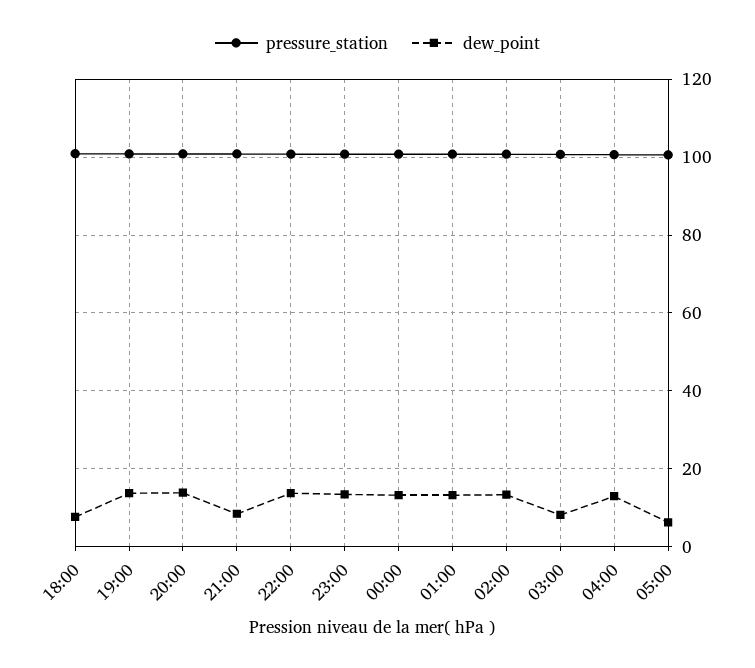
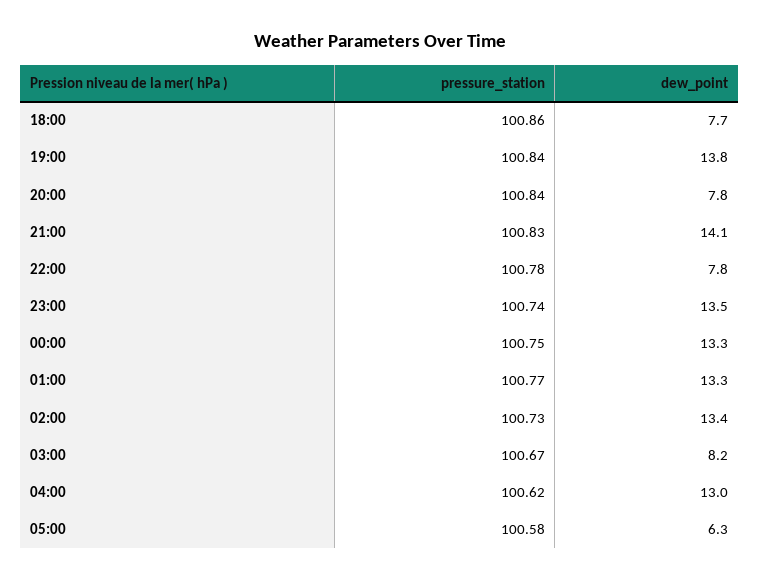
  {
    "pressure_station": {
      "18:00": 100.86,
      "19:00": 100.84,
      "20:00": 100.84,
      "21:00": 100.83,
      "22:00": 100.78,
      "23:00": 100.74,
      "00:00": 100.75,
      "01:00": 100.77,
      "02:00": 100.73,
      "03:00": 100.67,
      "04:00": 100.62,
      "05:00": 100.58
    },
    "dew_point": {
      "18:00": 7.7,
      "19:00": 13.8,
-     "20:00": 14,
+     "20:00": 7.8,
-     "21:00": 8,
+     "21:00": 14.1,
-     "22:00": 14,
+     "22:00": 7.8,
      "23:00": 13.5,
      "00:00": 13.3,
      "01:00": 13.3,
      "02:00": 13.4,
      "03:00": 8.2,
      "04:00": 13,
      "05:00": 6.3
    }
  }

